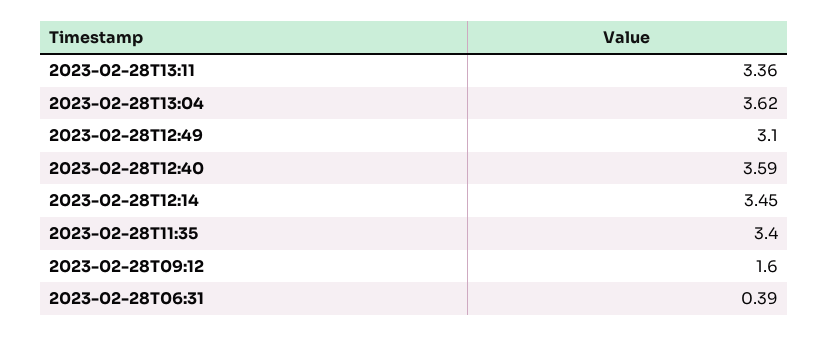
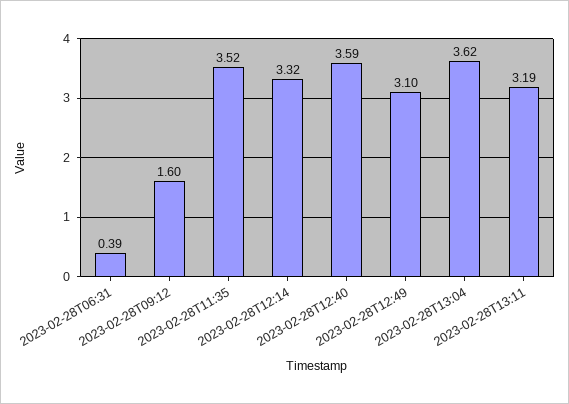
  {
-   "2023-02-28T13:11": 3.36,
+   "2023-02-28T13:11": 3.19,
    "2023-02-28T13:04": 3.62,
    "2023-02-28T12:49": 3.1,
    "2023-02-28T12:40": 3.59,
-   "2023-02-28T12:14": 3.45,
+   "2023-02-28T12:14": 3.32,
-   "2023-02-28T11:35": 3.4,
+   "2023-02-28T11:35": 3.52,
    "2023-02-28T09:12": 1.6,
    "2023-02-28T06:31": 0.39
  }

